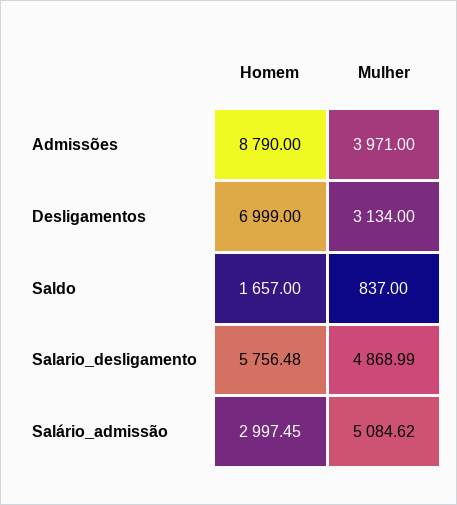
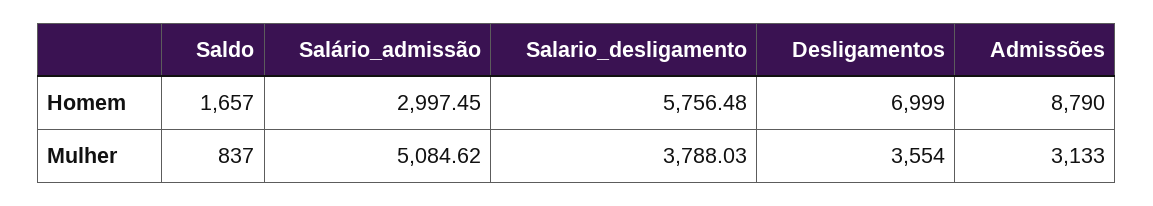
  {
    "Homem": {
      "Admissões": 8790,
      "Desligamentos": 6999,
      "Saldo": 1657,
      "Salario_desligamento": 5756.48,
      "Salário_admissão": 2997.45
    },
    "Mulher": {
-     "Admissões": 3971,
+     "Admissões": 3133,
-     "Desligamentos": 3134,
+     "Desligamentos": 3554,
      "Saldo": 837,
-     "Salario_desligamento": 4868.99,
+     "Salario_desligamento": 3788.03,
      "Salário_admissão": 5084.62
    }
  }

